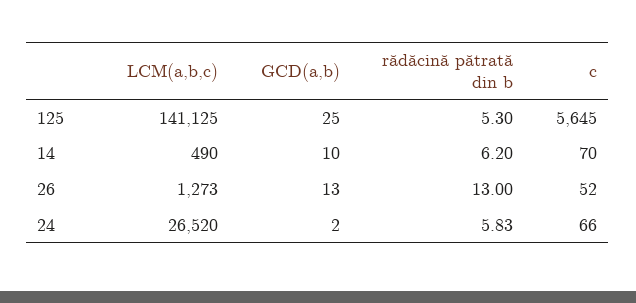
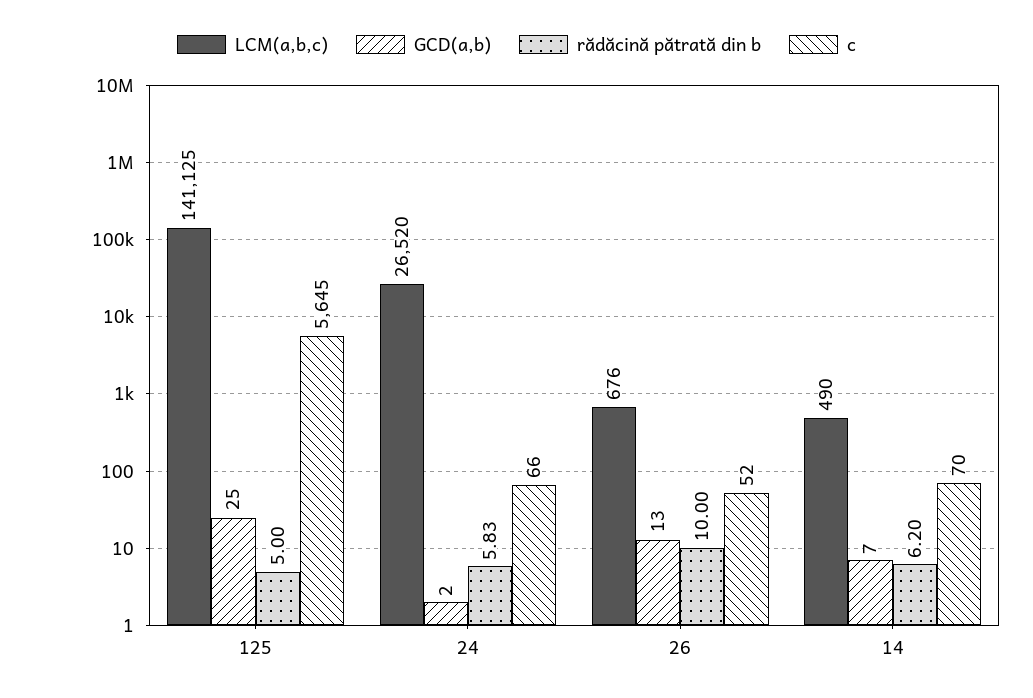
  {
    "LCM(a,b,c)": {
      "125": 141125,
      "14": 490,
-     "26": 1273,
+     "26": 676,
      "24": 26520
    },
    "GCD(a,b)": {
      "125": 25,
-     "14": 10,
+     "14": 7,
      "26": 13,
      "24": 2
    },
    "rădăcină pătrată din b": {
-     "125": 5.3,
+     "125": 5,
      "14": 6.2,
-     "26": 13,
+     "26": 10,
      "24": 5.83
    },
    "c": {
      "125": 5645,
      "14": 70,
      "26": 52,
      "24": 66
    }
  }

